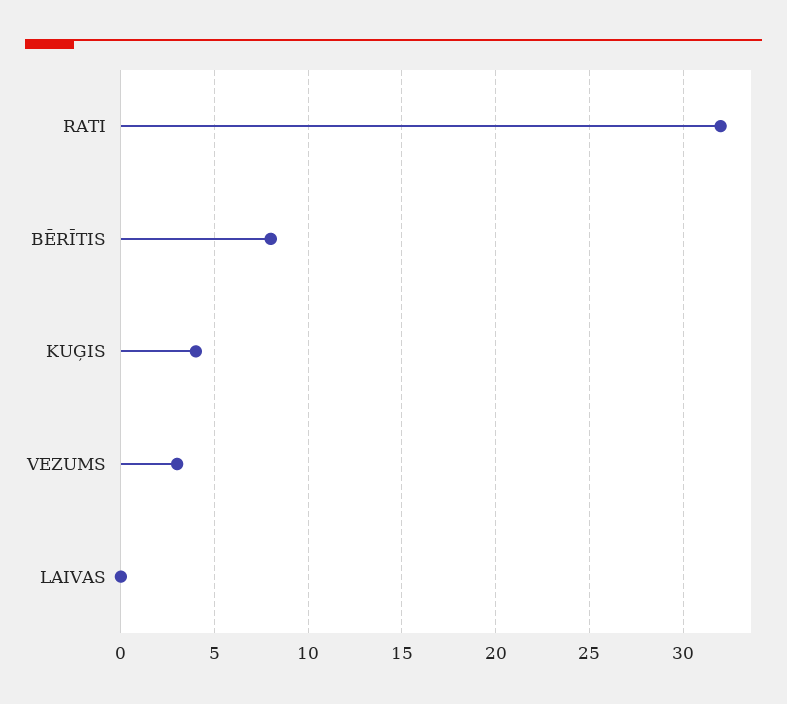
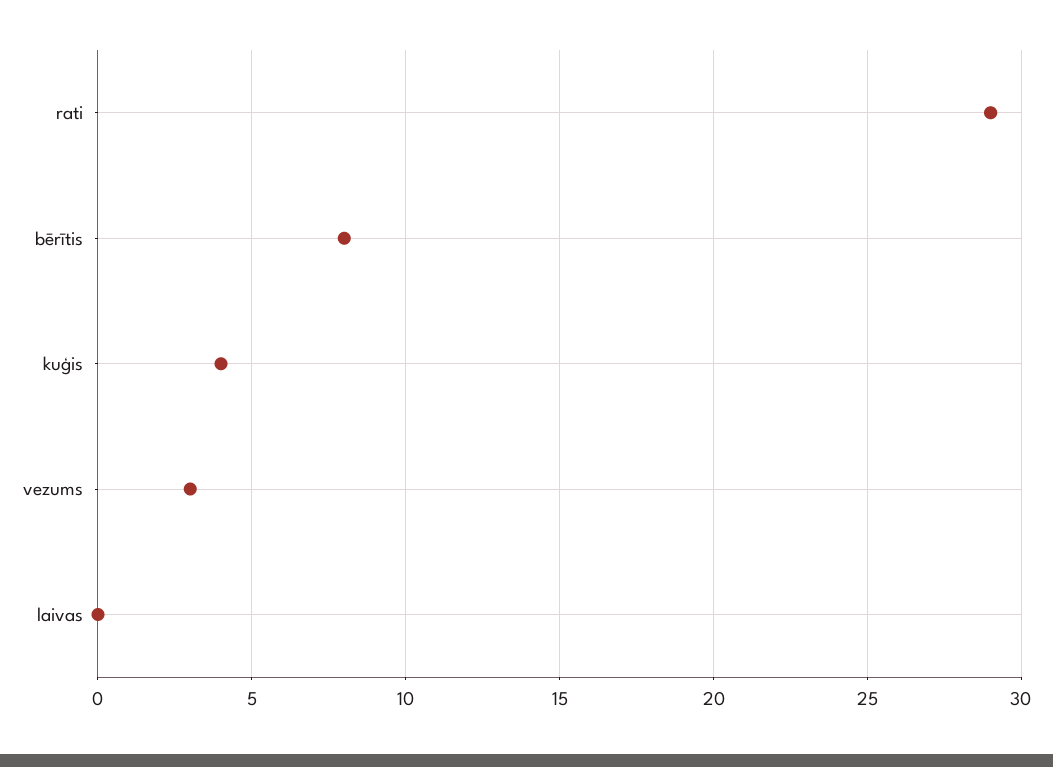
  {
-   "RATI": 32,
+   "RATI": 29,
    "BĒRĪTIS": 8,
    "KUĢIS": 4,
    "VEZUMS": 3,
    "LAIVAS": 0
  }

